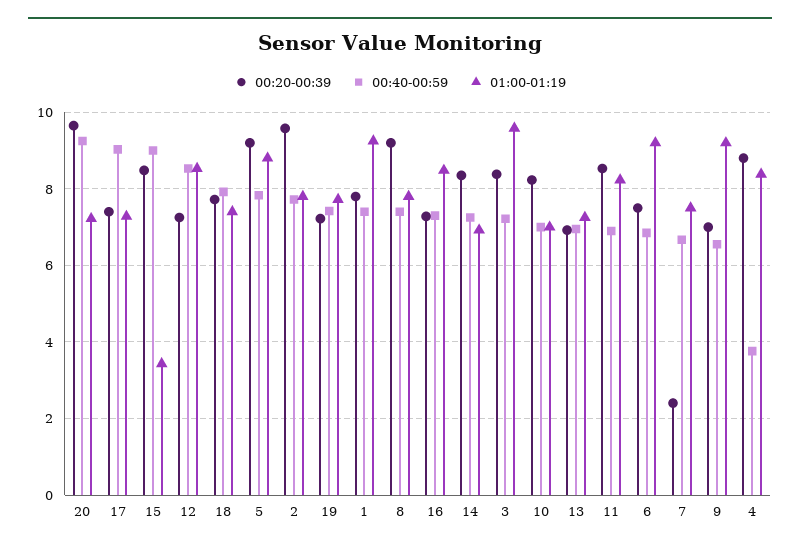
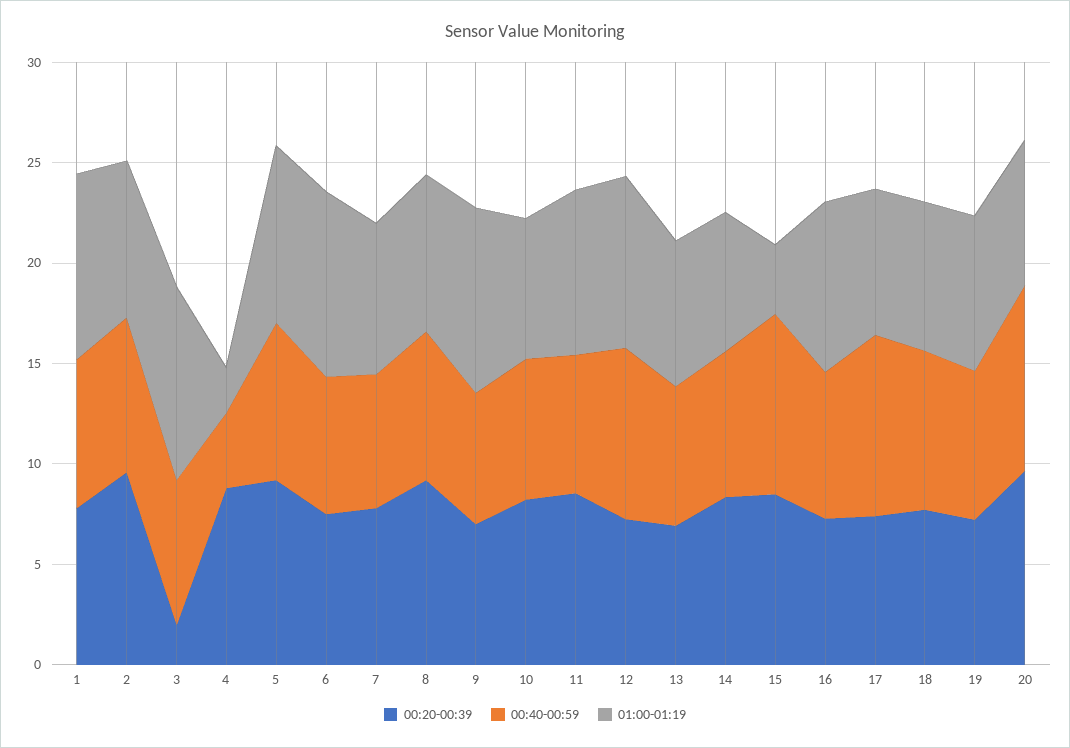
  {
    "00:20-00:39": {
      "20": 9.6,
      "17": 7.4,
      "15": 8.4,
      "12": 7.2,
      "18": 7.8,
      "5": 9.2,
      "2": 9.6,
      "19": 7.2,
      "1": 7.8,
      "8": 9.2,
      "16": 7.2,
      "14": 8.4,
-     "3": 8.4,
+     "3": 2,
      "10": 8.2,
      "13": 7,
      "11": 8.6,
      "6": 7.6,
-     "7": 2.4,
+     "7": 8,
      "9": 7,
      "4": 8.8
    },
    "00:40-00:59": {
      "20": 9.2,
      "17": 9,
      "15": 9,
      "12": 8.6,
      "18": 8,
      "5": 7.8,
      "2": 7.8,
      "19": 7.4,
      "1": 7.4,
      "8": 7.4,
      "16": 7.4,
      "14": 7.2,
      "3": 7.2,
      "10": 7,
      "13": 7,
      "11": 7,
      "6": 6.8,
      "7": 6.6,
      "9": 6.6,
      "4": 3.8
    },
    "01:00-01:19": {
      "20": 7.2,
      "17": 7.2,
      "15": 3.4,
      "12": 8.6,
      "18": 7.4,
      "5": 8.8,
      "2": 7.8,
      "19": 7.8,
      "1": 9.2,
      "8": 7.8,
      "16": 8.4,
      "14": 7,
      "3": 9.6,
      "10": 7,
      "13": 7.2,
      "11": 8.2,
      "6": 9.2,
      "7": 7.6,
      "9": 9.2,
-     "4": 8.4
+     "4": 2
    }
  }

